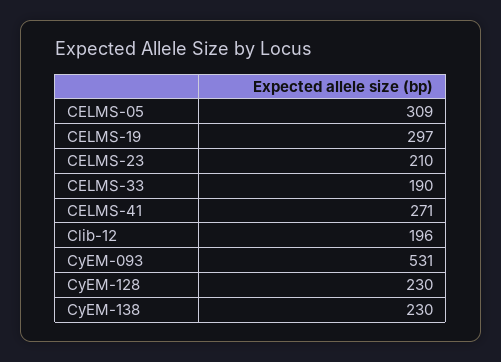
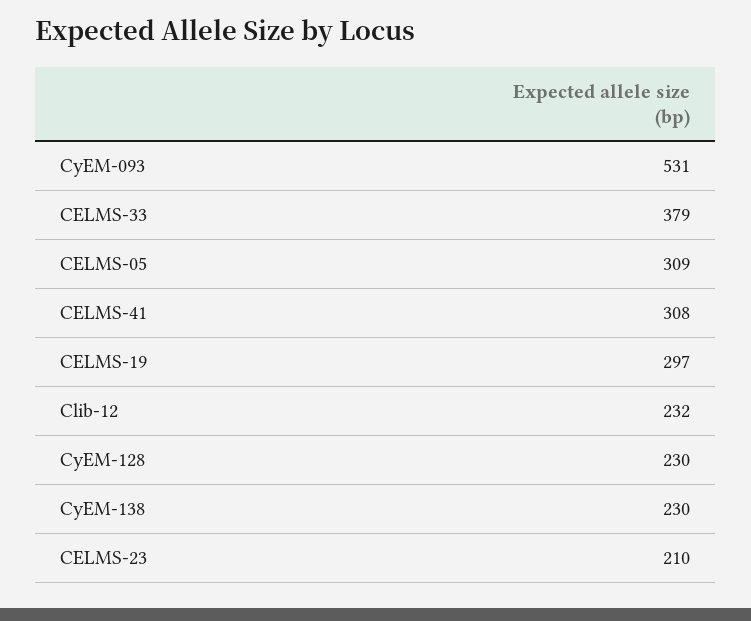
  {
    "CELMS-05": 309,
    "CELMS-19": 297,
    "CELMS-23": 210,
-   "CELMS-33": 190,
+   "CELMS-33": 379,
-   "CELMS-41": 271,
+   "CELMS-41": 308,
-   "Clib-12": 196,
+   "Clib-12": 232,
    "CyEM-093": 531,
    "CyEM-128": 230,
    "CyEM-138": 230
  }

